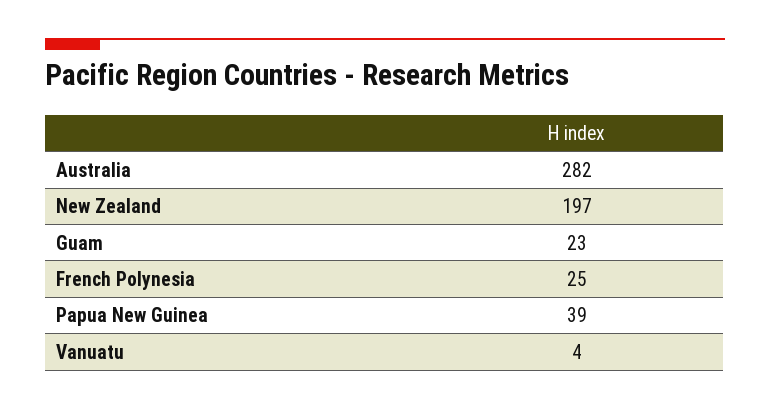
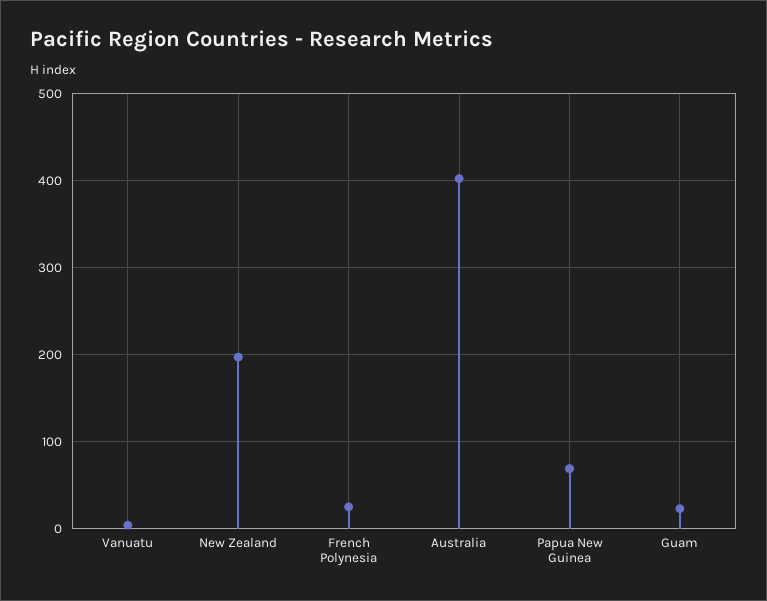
  {
-   "Australia": 282,
+   "Australia": 400,
    "New Zealand": 197,
    "Guam": 23,
    "French Polynesia": 25,
-   "Papua New Guinea": 39,
+   "Papua New Guinea": 70,
    "Vanuatu": 4
  }

